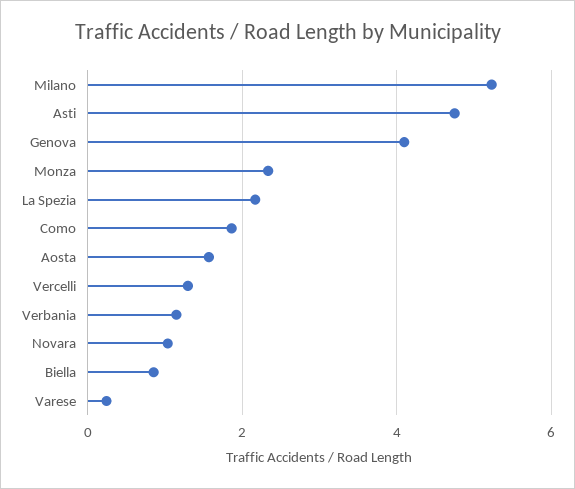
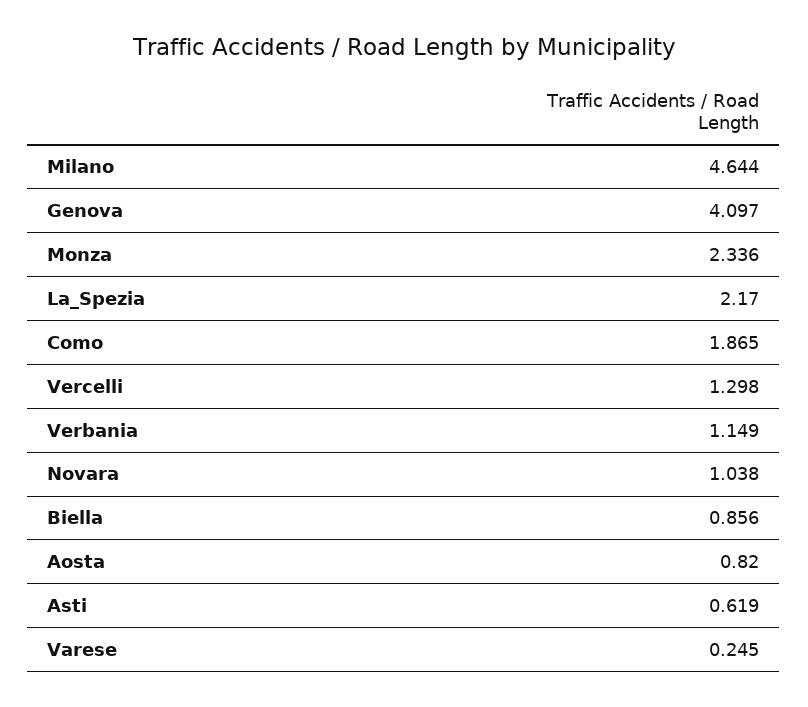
  {
-   "Milano": 5.2,
+   "Milano": 4.644,
-   "Asti": 4.8,
+   "Asti": 0.619,
    "Genova": 4.097,
    "Monza": 2.336,
    "La Spezia": 2.17,
    "Como": 1.865,
-   "Aosta": 1.6,
+   "Aosta": 0.82,
    "Vercelli": 1.298,
    "Verbania": 1.149,
    "Novara": 1.038,
    "Biella": 0.856,
    "Varese": 0.245
  }

